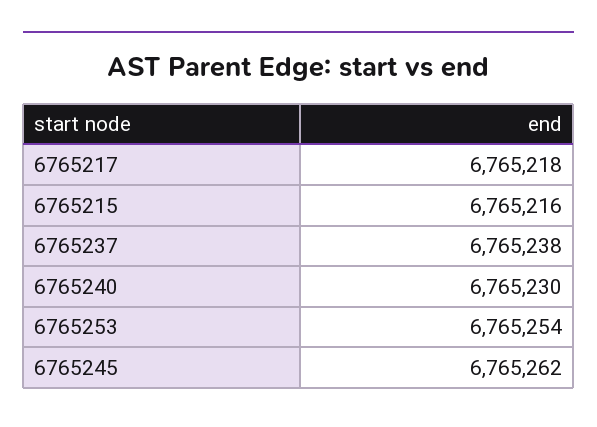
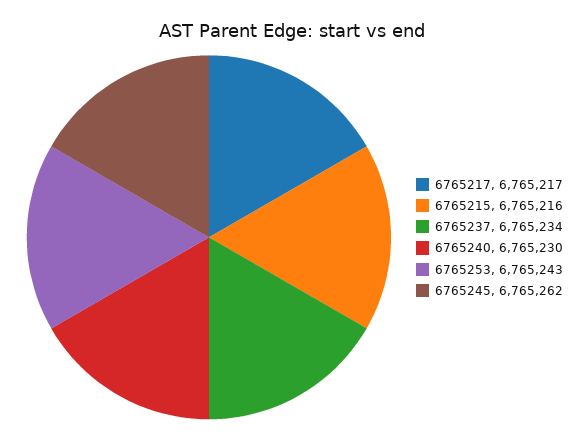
  {
-   "6765217": 6765218,
+   "6765217": 6765217,
    "6765215": 6765216,
-   "6765237": 6765238,
+   "6765237": 6765234,
    "6765240": 6765230,
-   "6765253": 6765254,
+   "6765253": 6765243,
    "6765245": 6765262
  }

